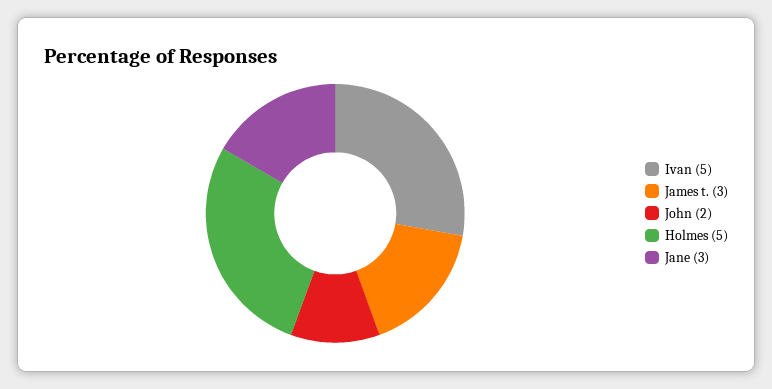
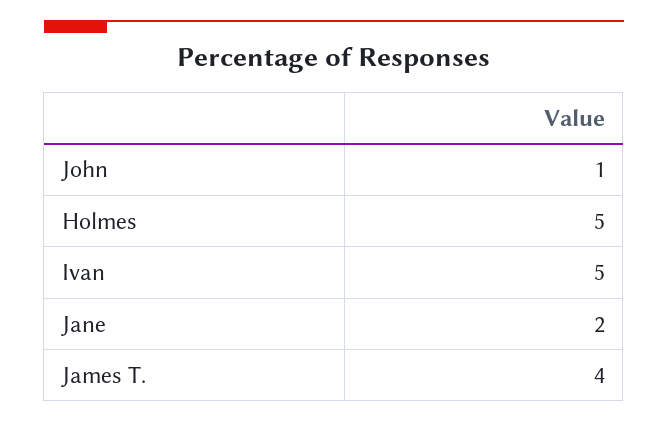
  {
    "Ivan": 5,
-   "James t.": 3,
+   "James t.": 4,
-   "John": 2,
+   "John": 1,
    "Holmes": 5,
-   "Jane": 3
+   "Jane": 2
  }

